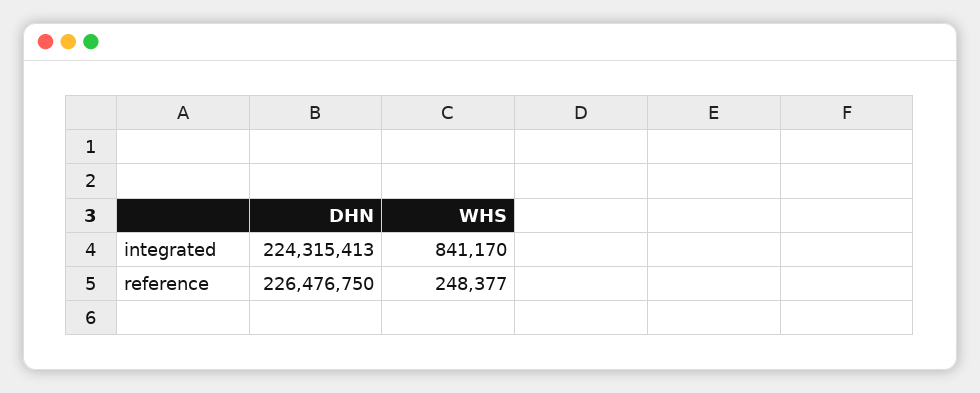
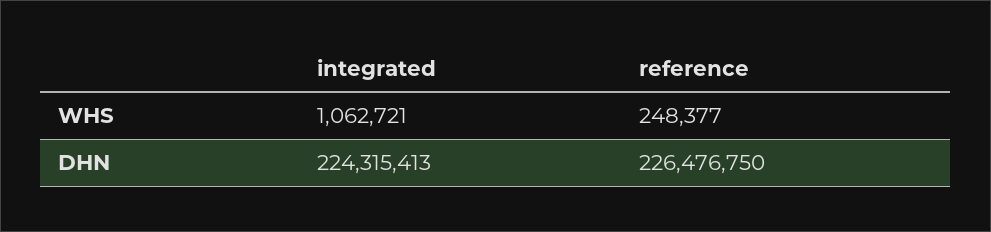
  {
    "DHN": {
      "integrated": 224315413,
      "reference": 226476750
    },
    "WHS": {
-     "integrated": 841170,
+     "integrated": 1062721,
      "reference": 248377
    }
  }

